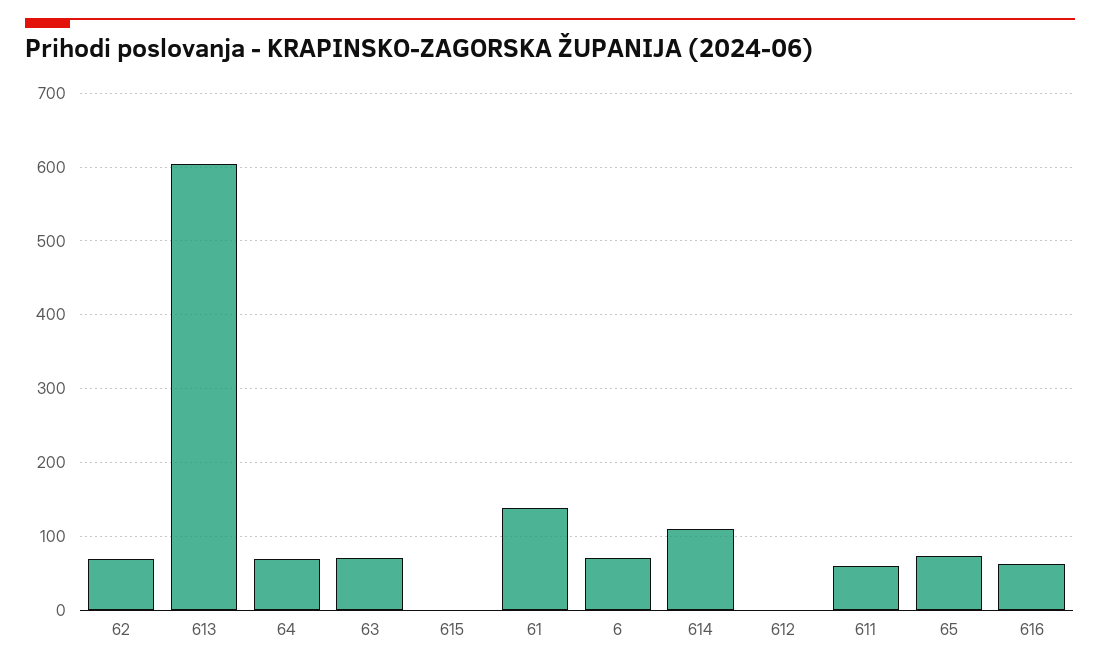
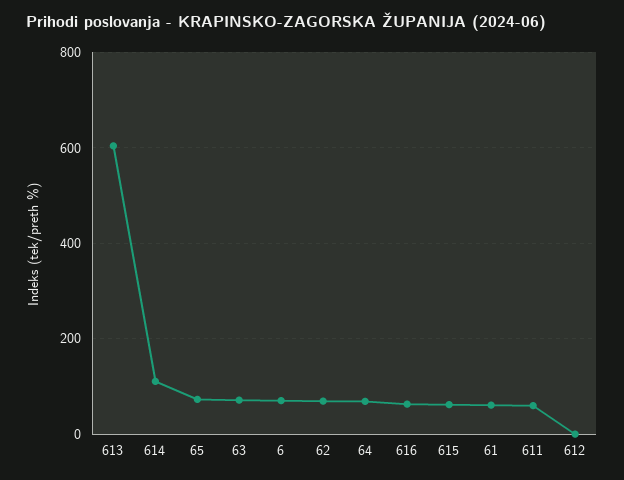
  {
    "62": 70,
    "613": 600,
    "64": 70,
    "63": 70,
-   "615": 0,
+   "615": 60,
-   "61": 140,
+   "61": 60,
    "6": 70,
    "614": 110,
    "612": 0,
    "611": 60,
    "65": 70,
    "616": 60
  }

